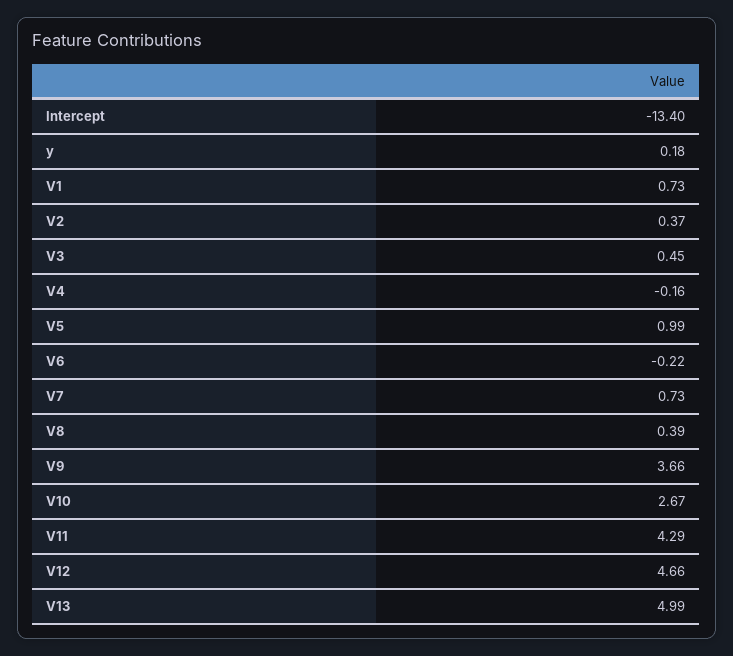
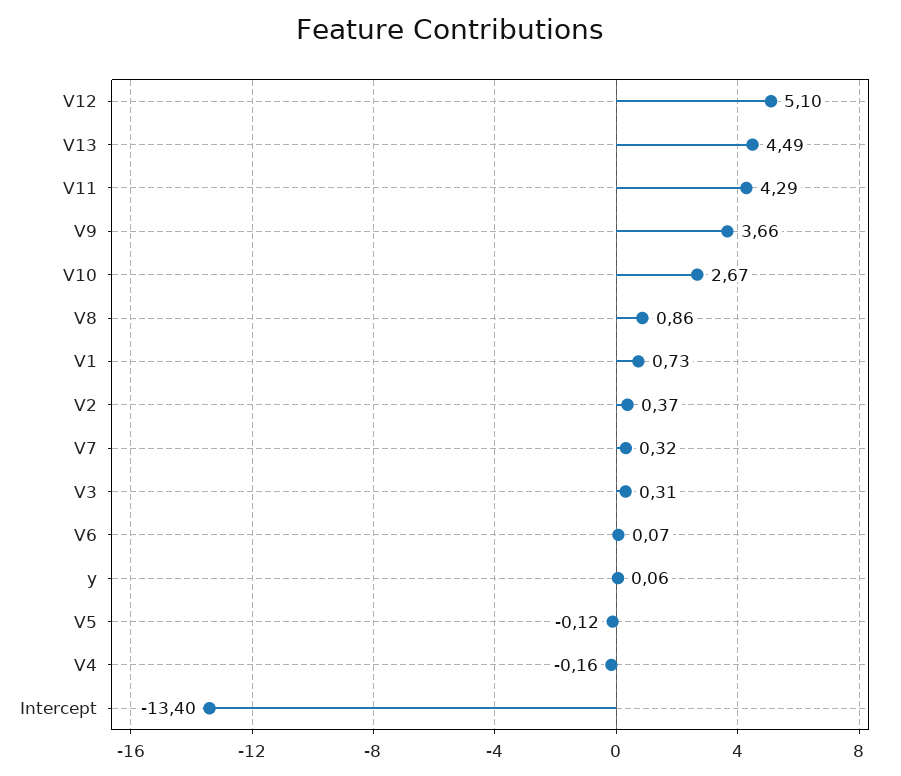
  {
    "Intercept": -13.4,
-   "y": 0.18,
+   "y": 0.06,
    "V1": 0.73,
    "V2": 0.37,
-   "V3": 0.45,
+   "V3": 0.31,
    "V4": -0.16,
-   "V5": 0.99,
+   "V5": -0.12,
-   "V6": -0.22,
+   "V6": 0.07,
-   "V7": 0.73,
+   "V7": 0.32,
-   "V8": 0.39,
+   "V8": 0.86,
    "V9": 3.66,
    "V10": 2.67,
    "V11": 4.29,
-   "V12": 4.66,
+   "V12": 5.1,
-   "V13": 4.99
+   "V13": 4.49
  }

